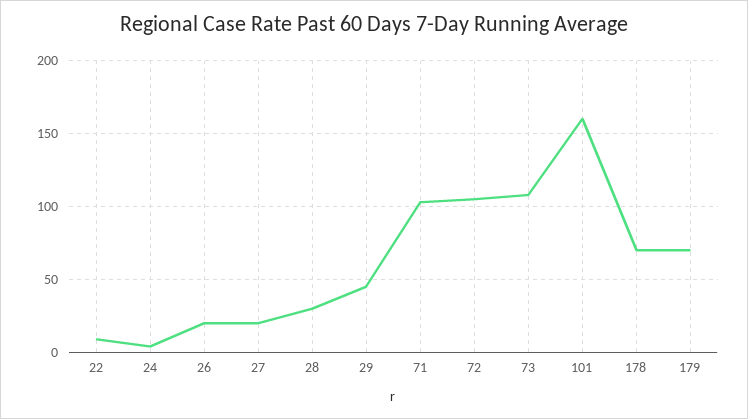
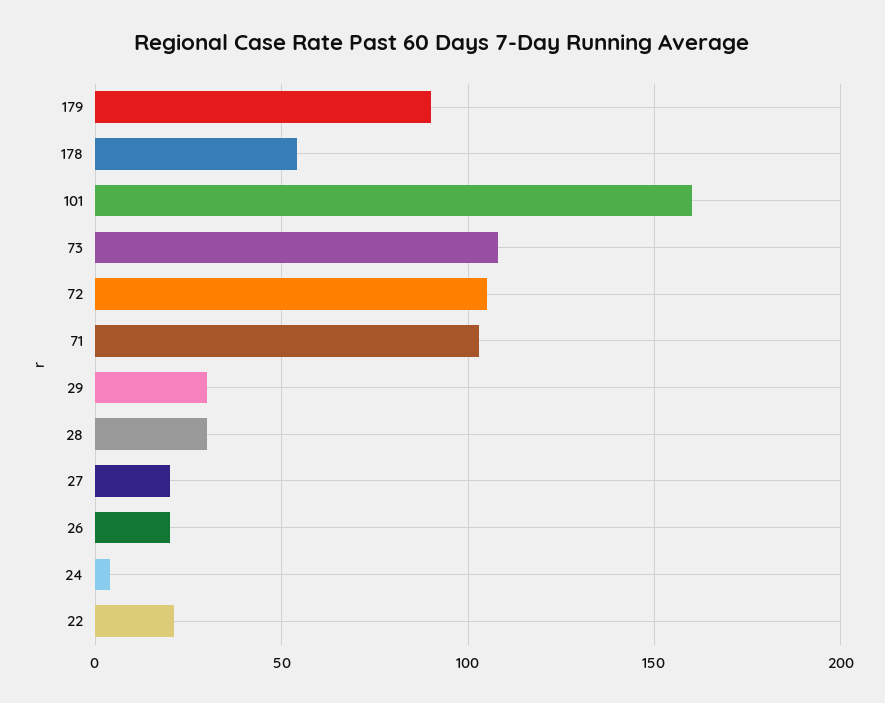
  {
-   "22": 10,
+   "22": 20,
    "24": 5,
    "26": 20,
    "27": 20,
    "28": 30,
-   "29": 45,
+   "29": 30,
    "71": 105,
    "72": 105,
    "73": 110,
    "101": 160,
-   "178": 70,
+   "178": 55,
-   "179": 70
+   "179": 90
  }

